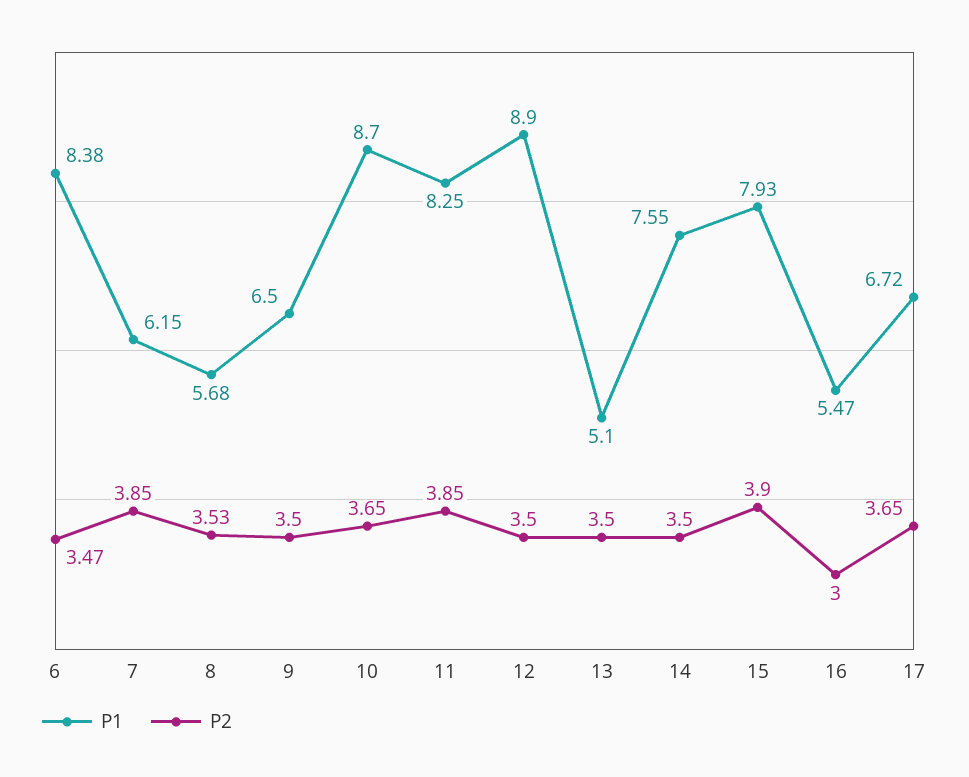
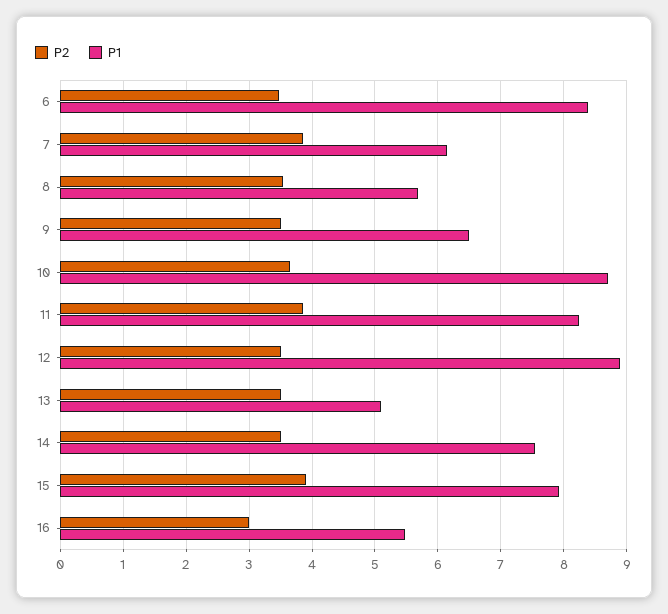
  {
    "P1": {
      "6": 8.38,
      "7": 6.15,
      "8": 5.68,
      "9": 6.5,
      "10": 8.7,
      "11": 8.25,
      "12": 8.9,
      "13": 5.1,
      "14": 7.55,
      "15": 7.93,
-     "16": 5.47,
+     "16": 5.47
-     "17": 6.72
    },
    "P2": {
      "6": 3.47,
      "7": 3.85,
      "8": 3.53,
      "9": 3.5,
      "10": 3.65,
      "11": 3.85,
      "12": 3.5,
      "13": 3.5,
      "14": 3.5,
      "15": 3.9,
-     "16": 3,
+     "16": 3
-     "17": 3.65
    }
  }

